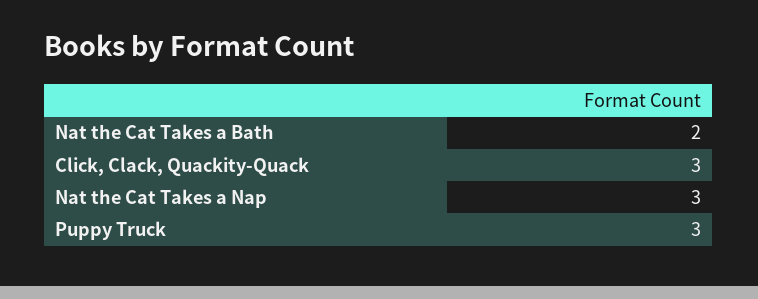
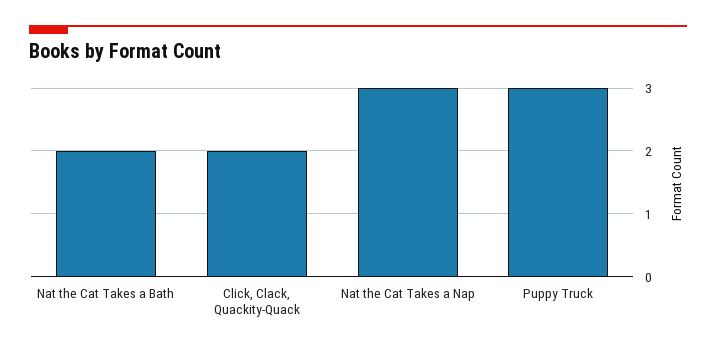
  {
    "Nat the Cat Takes a Bath": 2,
-   "Click, Clack, Quackity-Quack": 3,
+   "Click, Clack, Quackity-Quack": 2,
    "Nat the Cat Takes a Nap": 3,
    "Puppy Truck": 3
  }

